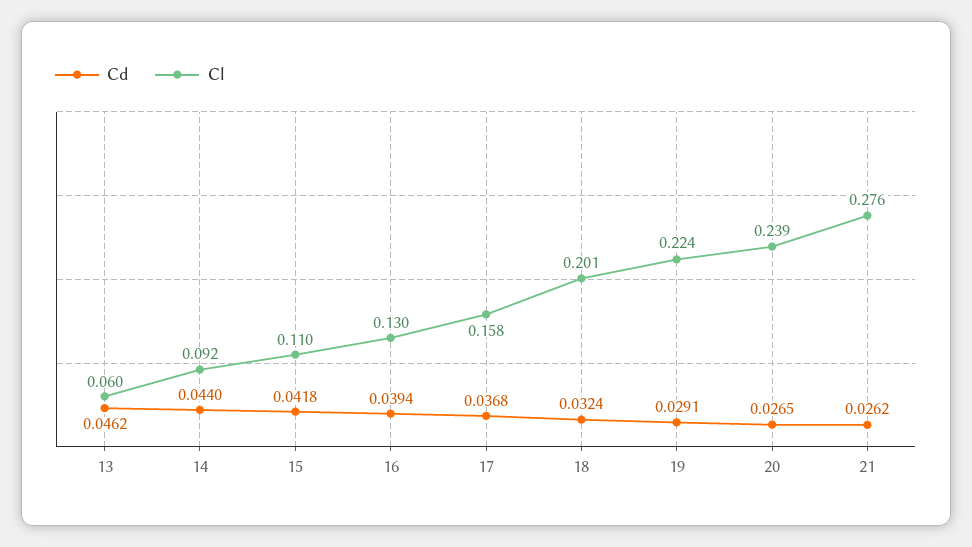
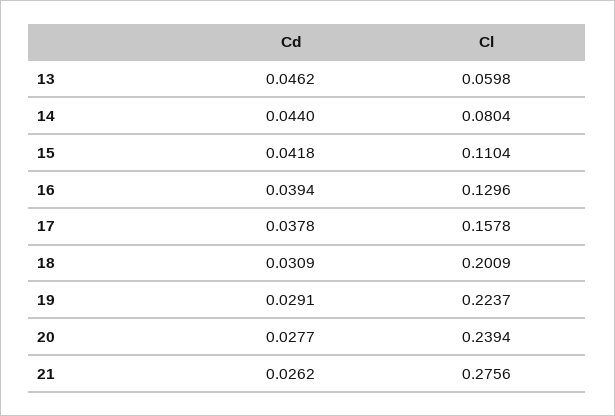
  {
    "Cd": {
      "13": 0.0462,
      "14": 0.044,
      "15": 0.0418,
      "16": 0.0394,
-     "17": 0.0368,
+     "17": 0.0378,
-     "18": 0.0324,
+     "18": 0.0309,
      "19": 0.0291,
-     "20": 0.0265,
+     "20": 0.0277,
      "21": 0.0262
    },
    "Cl": {
      "13": 0.0598,
-     "14": 0.092,
+     "14": 0.0804,
      "15": 0.1104,
      "16": 0.1296,
      "17": 0.1578,
      "18": 0.2009,
      "19": 0.2237,
      "20": 0.2394,
      "21": 0.2756
    }
  }

